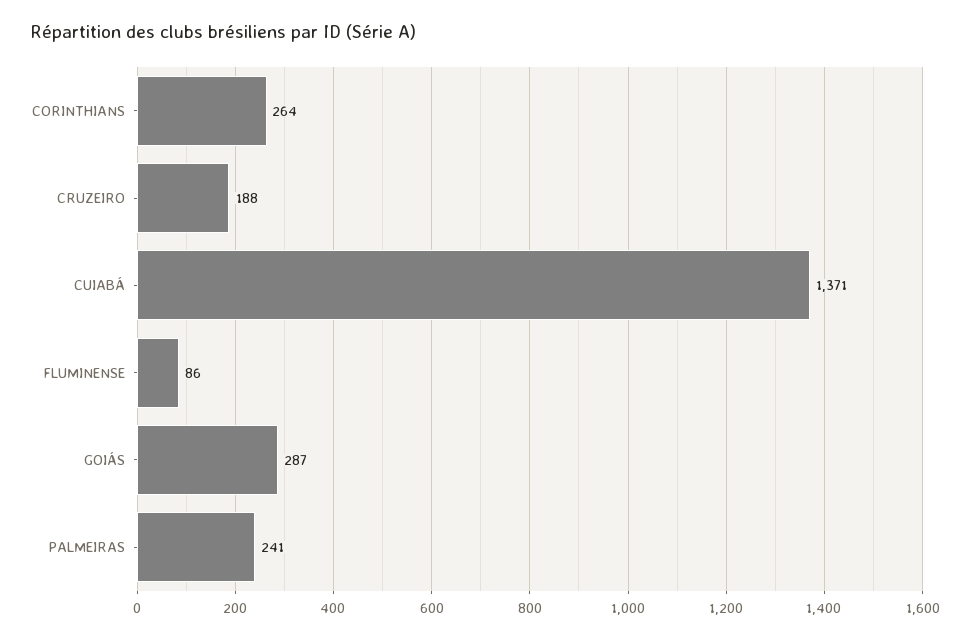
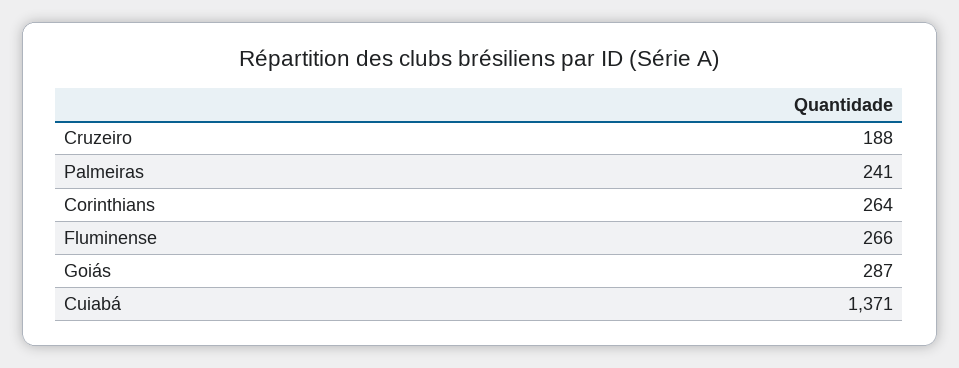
  {
    "CORINTHIANS": 264,
    "CRUZEIRO": 188,
    "CUIABÁ": 1371,
-   "FLUMINENSE": 86,
+   "FLUMINENSE": 266,
    "GOIÁS": 287,
    "PALMEIRAS": 241
  }

